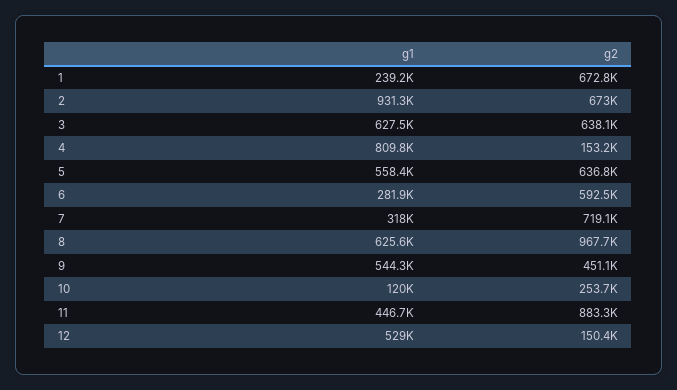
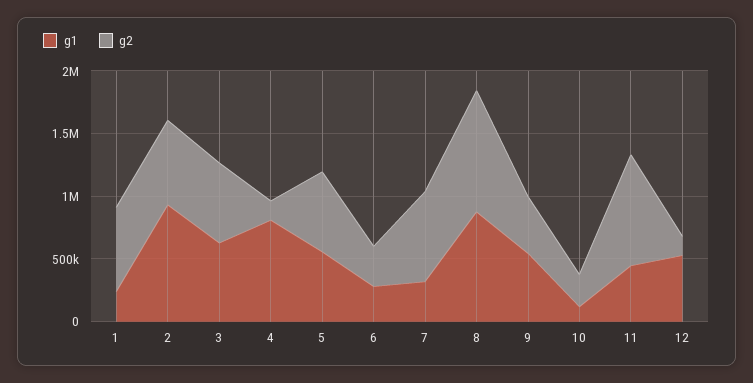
  {
    "g1": {
      "1": 239200,
      "2": 931300,
      "3": 627500,
      "4": 809800,
      "5": 558400,
      "6": 281900,
      "7": 318000,
-     "8": 625600,
+     "8": 900000,
      "9": 544300,
      "10": 120000,
      "11": 446700,
      "12": 529000
    },
    "g2": {
      "1": 672800,
      "2": 673000,
      "3": 638100,
      "4": 153200,
      "5": 636800,
-     "6": 592500,
+     "6": 300000,
      "7": 719100,
      "8": 967700,
      "9": 451100,
      "10": 253700,
      "11": 883300,
      "12": 150400
    }
  }

